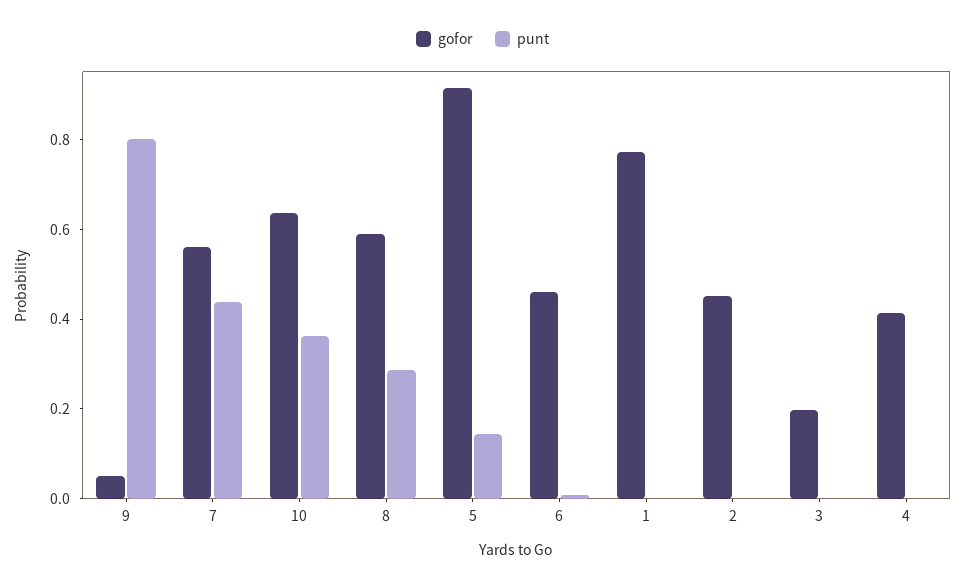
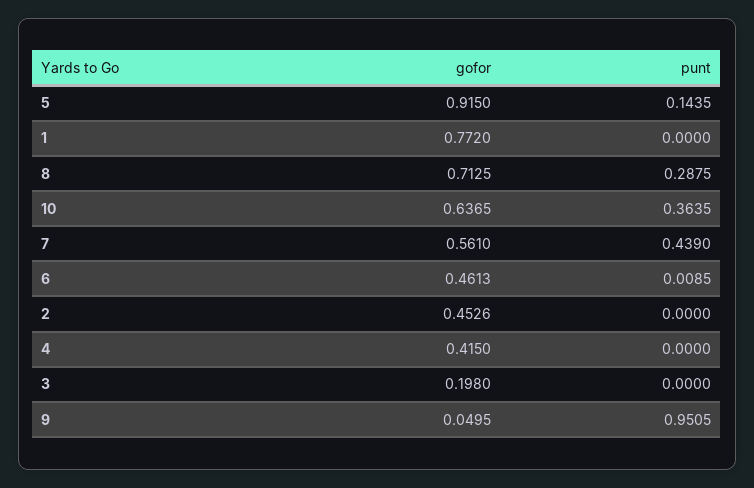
  {
    "gofor": {
      "9": 0.0495,
      "7": 0.561,
      "10": 0.6365,
-     "8": 0.6,
+     "8": 0.7125,
      "5": 0.915,
      "6": 0.4613,
      "1": 0.772,
      "2": 0.4526,
      "3": 0.198,
      "4": 0.415
    },
    "punt": {
-     "9": 0.8,
+     "9": 0.9505,
      "7": 0.439,
      "10": 0.3635,
      "8": 0.2875,
      "5": 0.1435,
      "6": 0.0085,
      "1": 0,
      "2": 0,
      "3": 0,
      "4": 0
    }
  }

